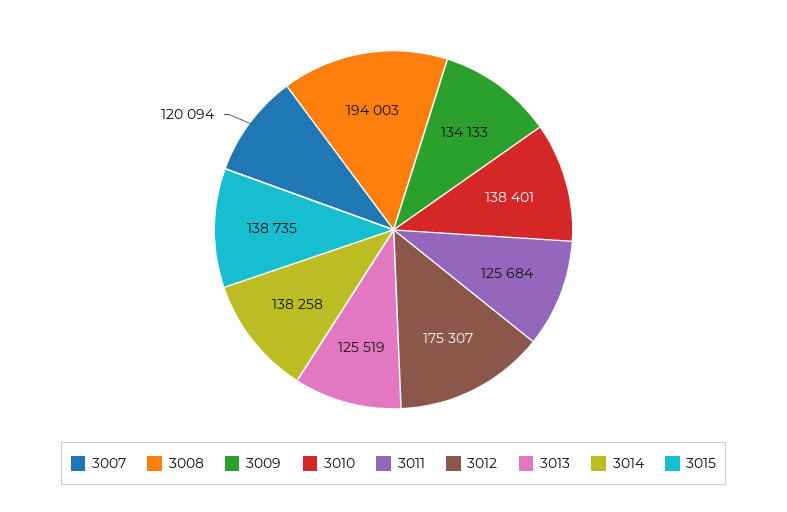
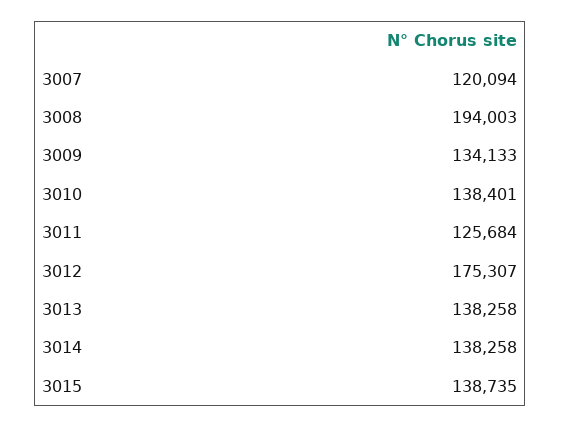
  {
    "3007": 120094,
    "3008": 194003,
    "3009": 134133,
    "3010": 138401,
    "3011": 125684,
    "3012": 175307,
-   "3013": 125519,
+   "3013": 138258,
    "3014": 138258,
    "3015": 138735
  }

